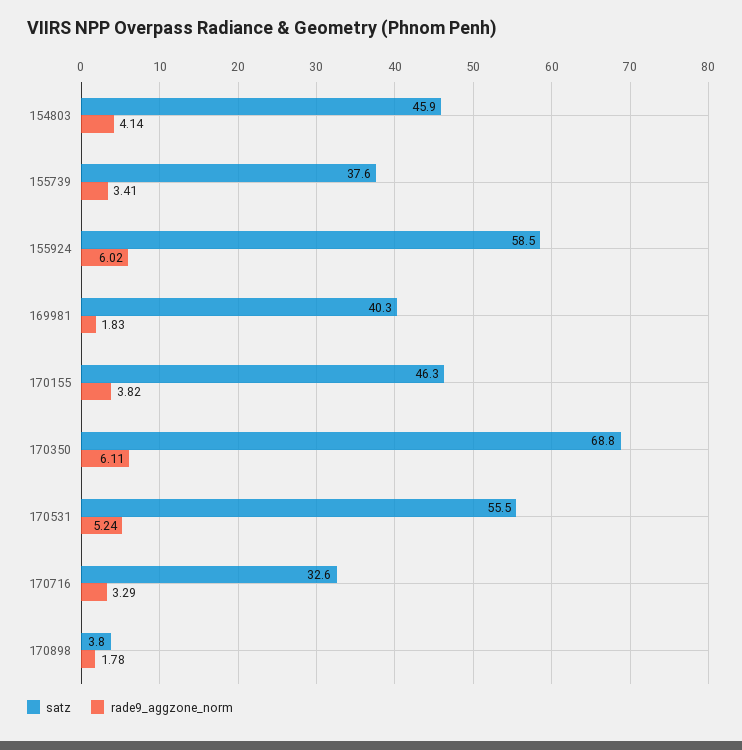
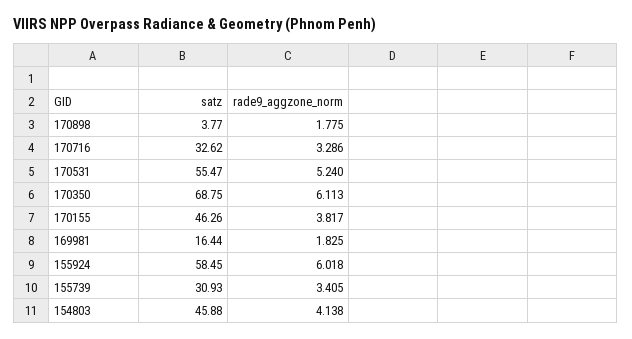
  {
    "satz": {
      "154803": 45.88,
-     "155739": 37.6,
+     "155739": 30.93,
      "155924": 58.45,
-     "169981": 40.3,
+     "169981": 16.44,
      "170155": 46.26,
      "170350": 68.75,
      "170531": 55.47,
      "170716": 32.62,
      "170898": 3.77
    },
    "rade9_aggzone_norm": {
      "154803": 4.138,
      "155739": 3.405,
      "155924": 6.018,
      "169981": 1.825,
      "170155": 3.817,
      "170350": 6.113,
      "170531": 5.24,
      "170716": 3.286,
      "170898": 1.775
    }
  }

